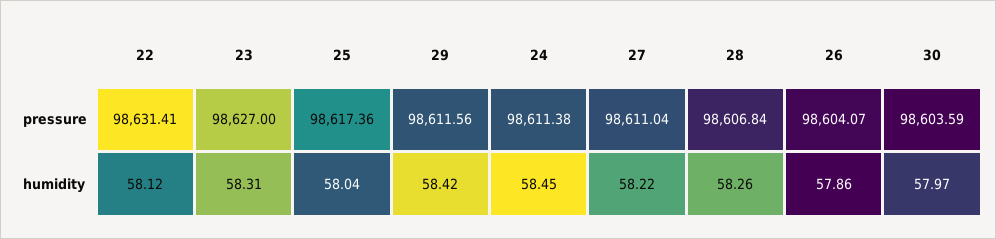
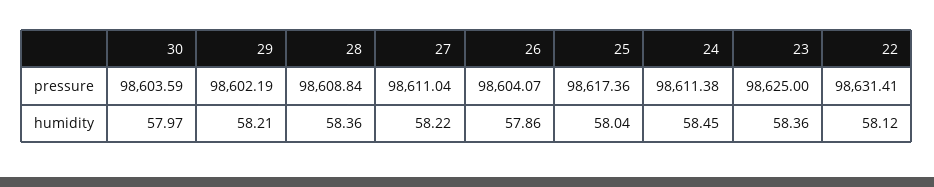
  {
    "22": {
      "pressure": 98631.41,
      "humidity": 58.12
    },
    "23": {
-     "pressure": 98627,
+     "pressure": 98625,
-     "humidity": 58.31
+     "humidity": 58.36
    },
    "25": {
      "pressure": 98617.36,
      "humidity": 58.04
    },
    "29": {
-     "pressure": 98611.56,
+     "pressure": 98602.19,
-     "humidity": 58.42
+     "humidity": 58.21
    },
    "24": {
      "pressure": 98611.38,
      "humidity": 58.45
    },
    "27": {
      "pressure": 98611.04,
      "humidity": 58.22
    },
    "28": {
-     "pressure": 98606.84,
+     "pressure": 98608.84,
-     "humidity": 58.26
+     "humidity": 58.36
    },
    "26": {
      "pressure": 98604.07,
      "humidity": 57.86
    },
    "30": {
      "pressure": 98603.59,
      "humidity": 57.97
    }
  }

